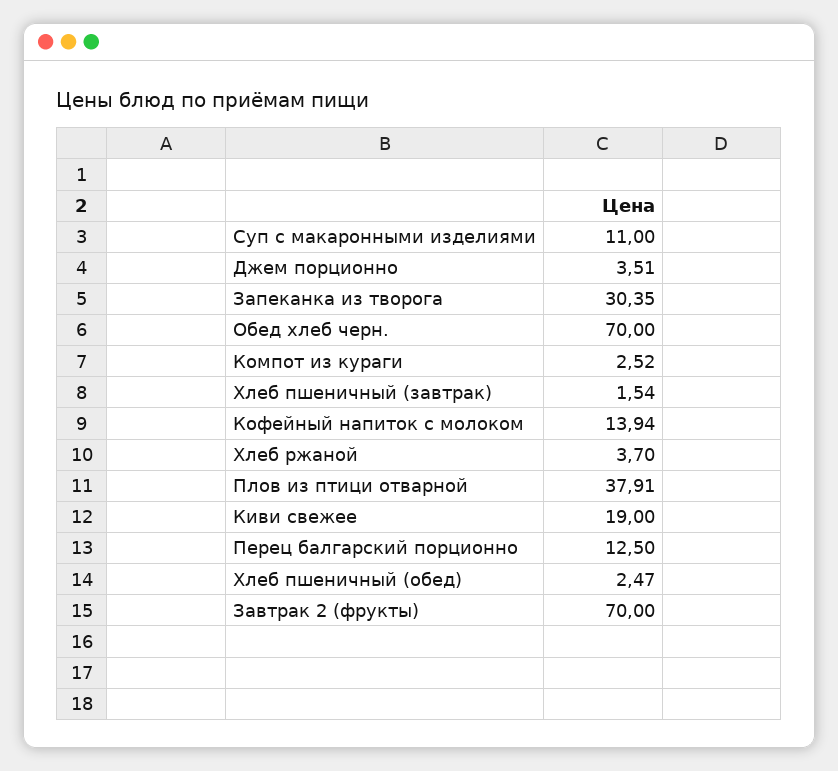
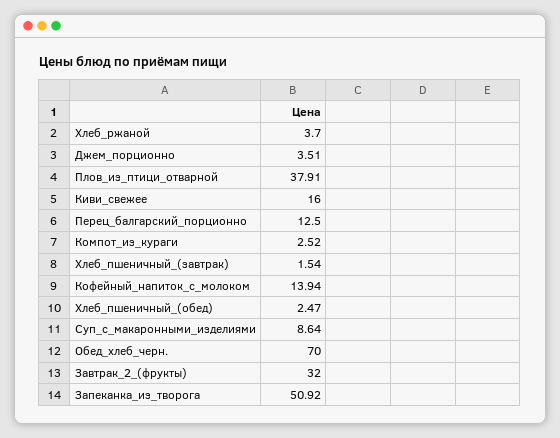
  {
-   "Суп с макаронными изделиями": 11,
+   "Суп с макаронными изделиями": 8.64,
    "Джем порционно": 3.51,
-   "Запеканка из творога": 30.35,
+   "Запеканка из творога": 50.92,
    "Обед хлеб черн.": 70,
    "Компот из кураги": 2.52,
    "Хлеб пшеничный (завтрак)": 1.54,
    "Кофейный напиток с молоком": 13.94,
    "Хлеб ржаной": 3.7,
    "Плов из птици отварной": 37.91,
-   "Киви свежее": 19,
+   "Киви свежее": 16,
    "Перец балгарский порционно": 12.5,
    "Хлеб пшеничный (обед)": 2.47,
-   "Завтрак 2 (фрукты)": 70
+   "Завтрак 2 (фрукты)": 32
  }

